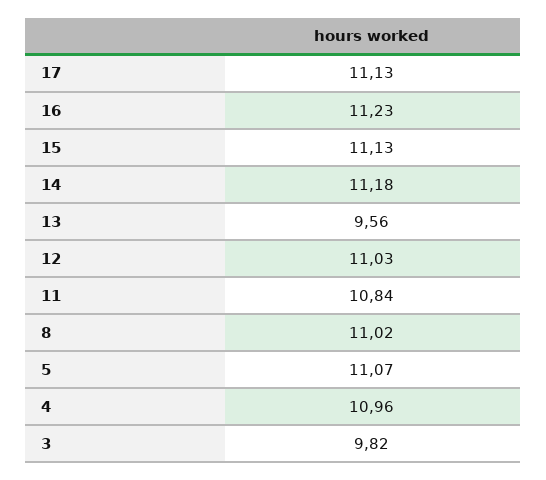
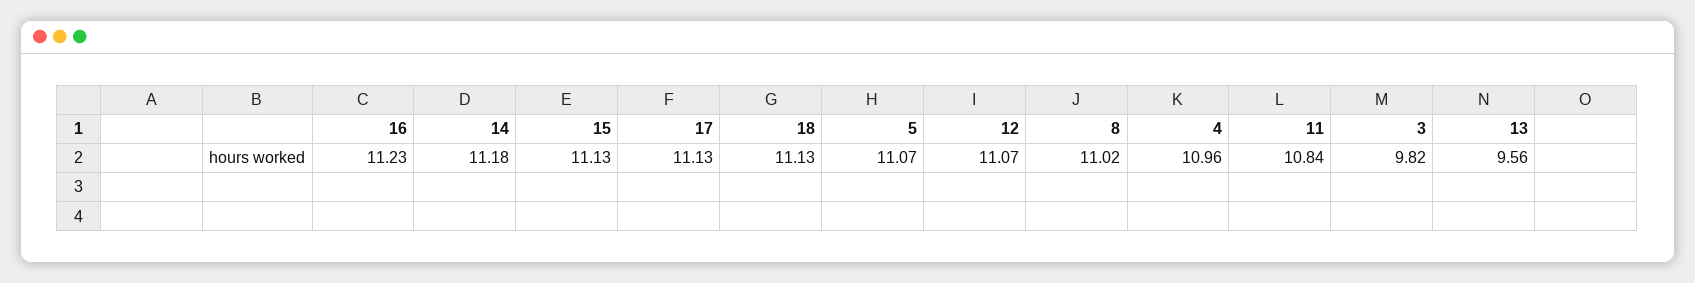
  {
    "17": 11.13,
    "16": 11.23,
    "15": 11.13,
    "14": 11.18,
    "13": 9.56,
-   "12": 11.03,
+   "12": 11.07,
    "11": 10.84,
    "8": 11.02,
    "5": 11.07,
    "4": 10.96,
-   "3": 9.82
+   "3": 9.82,
+   "18": 11.13
  }

